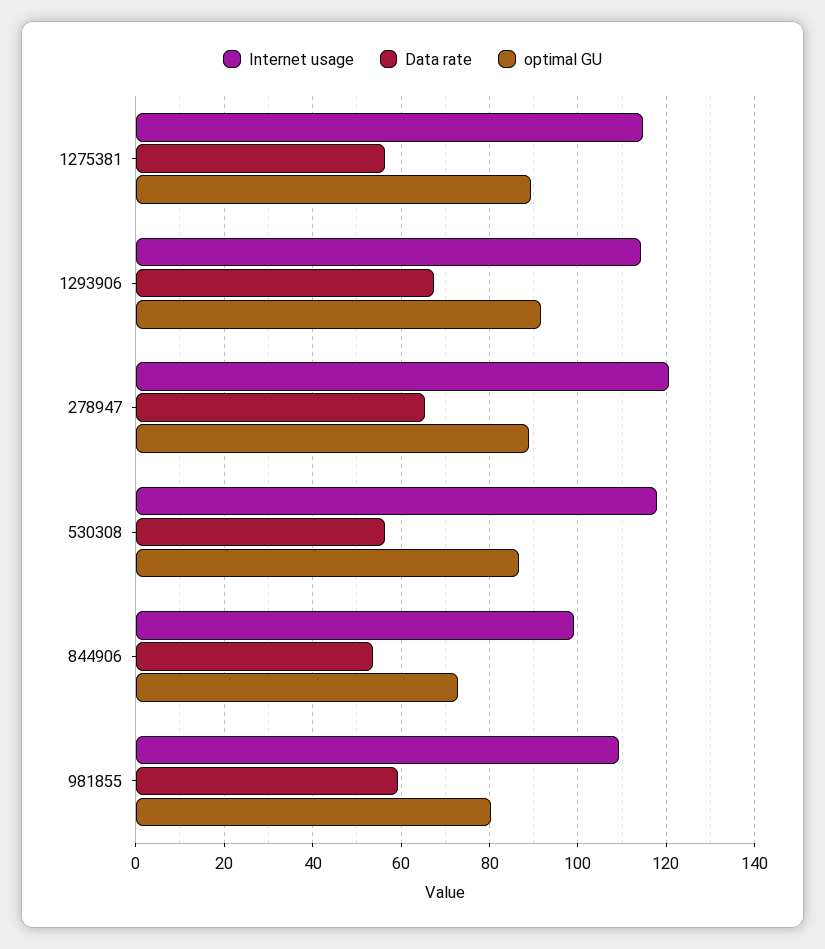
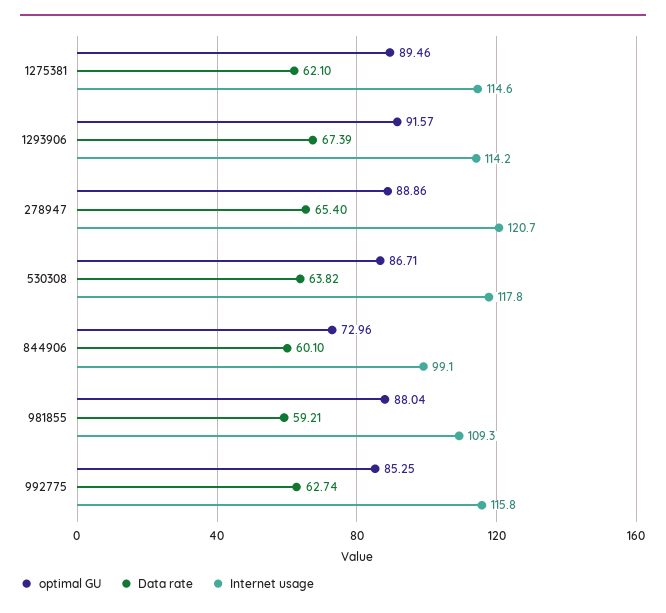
  {
    "Internet usage": {
      "1275381": 114.6,
      "1293906": 114.2,
      "278947": 120.7,
      "530308": 117.8,
      "844906": 99.1,
-     "981855": 109.3
+     "981855": 109.3,
+     "992775": 115.8
    },
    "Data rate": {
-     "1275381": 56,
+     "1275381": 62.1,
      "1293906": 67.39,
      "278947": 65.4,
-     "530308": 56,
+     "530308": 63.82,
-     "844906": 54,
+     "844906": 60.1,
-     "981855": 59.21
+     "981855": 59.21,
+     "992775": 62.74
    },
    "optimal GU": {
      "1275381": 89.46,
      "1293906": 91.57,
      "278947": 88.86,
      "530308": 86.71,
      "844906": 72.96,
-     "981855": 80
+     "981855": 88.04,
+     "992775": 85.25
    }
  }

